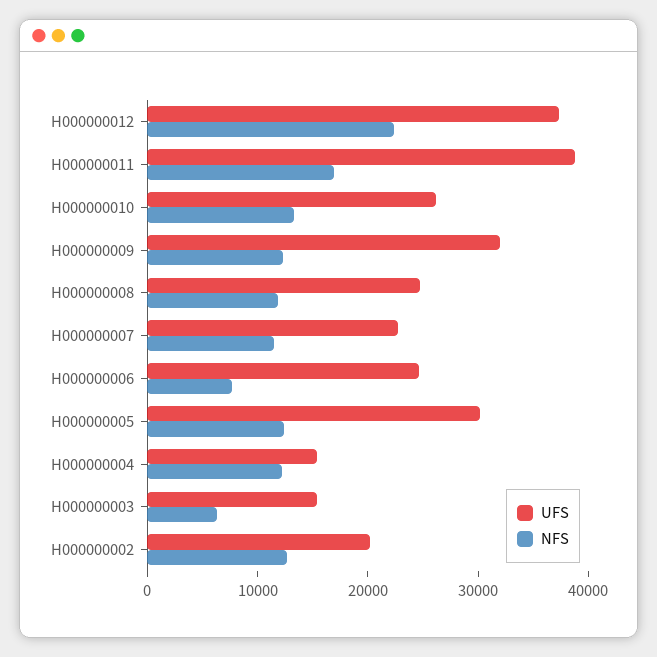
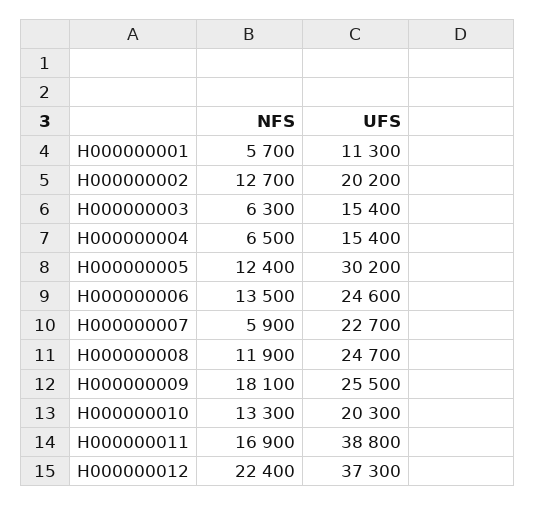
  {
    "UFS": {
      "H000000012": 37300,
      "H000000011": 38800,
-     "H000000010": 26000,
+     "H000000010": 20300,
-     "H000000009": 32000,
+     "H000000009": 25500,
      "H000000008": 24700,
      "H000000007": 22700,
      "H000000006": 24600,
      "H000000005": 30200,
      "H000000004": 15400,
      "H000000003": 15400,
-     "H000000002": 20200
+     "H000000002": 20200,
+     "H000000001": 11300
    },
    "NFS": {
      "H000000012": 22400,
      "H000000011": 16900,
      "H000000010": 13300,
-     "H000000009": 12000,
+     "H000000009": 18100,
      "H000000008": 11900,
-     "H000000007": 12000,
+     "H000000007": 5900,
-     "H000000006": 8000,
+     "H000000006": 13500,
      "H000000005": 12400,
-     "H000000004": 12000,
+     "H000000004": 6500,
      "H000000003": 6300,
-     "H000000002": 12700
+     "H000000002": 12700,
+     "H000000001": 5700
    }
  }

